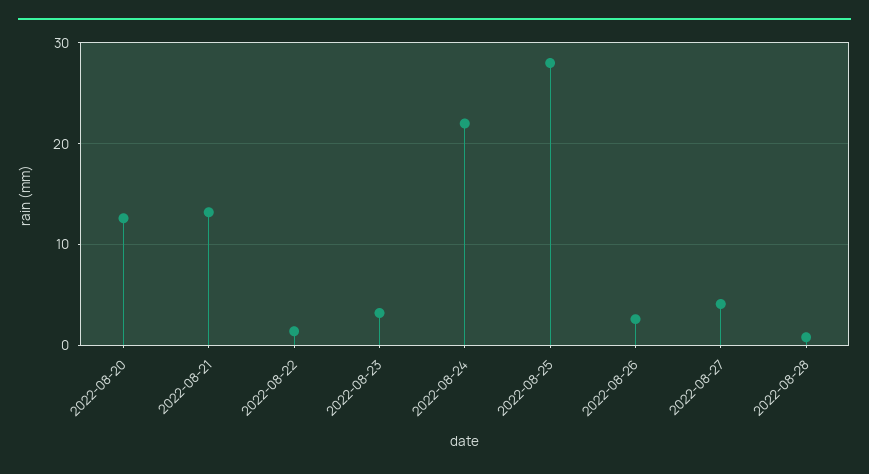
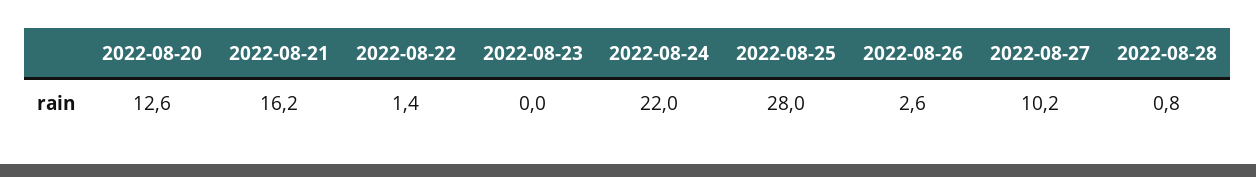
  {
    "2022-08-20": 12.6,
-   "2022-08-21": 13,
+   "2022-08-21": 16.2,
    "2022-08-22": 1.4,
-   "2022-08-23": 3,
+   "2022-08-23": 0,
    "2022-08-24": 22,
    "2022-08-25": 28,
    "2022-08-26": 2.6,
-   "2022-08-27": 4,
+   "2022-08-27": 10.2,
    "2022-08-28": 0.8
  }

